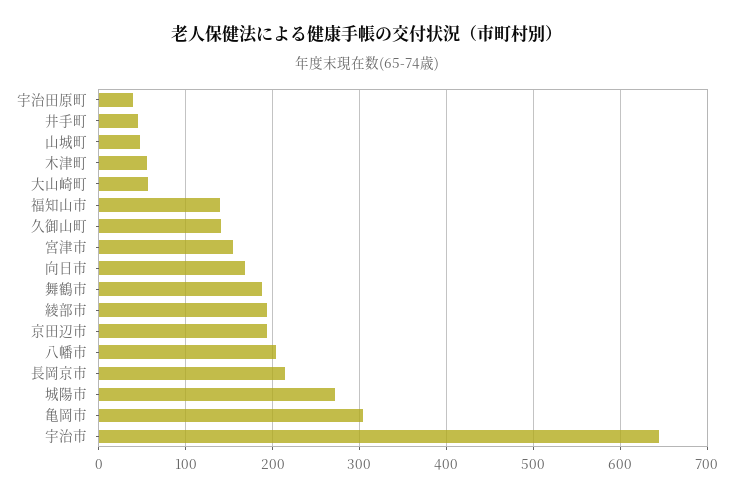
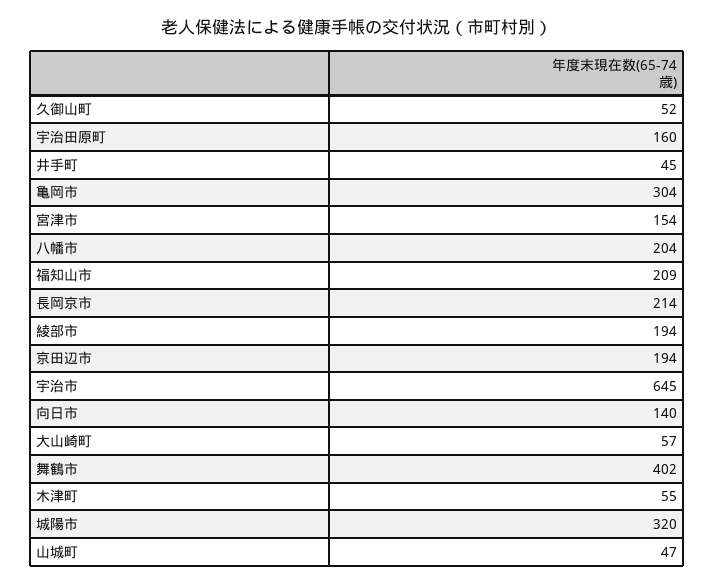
  {
-   "宇治田原町": 40,
+   "宇治田原町": 160,
    "井手町": 45,
    "山城町": 47,
    "木津町": 55,
    "大山崎町": 57,
-   "福知山市": 140,
+   "福知山市": 209,
-   "久御山町": 140,
+   "久御山町": 52,
    "宮津市": 154,
-   "向日市": 170,
+   "向日市": 140,
-   "舞鶴市": 190,
+   "舞鶴市": 402,
    "綾部市": 194,
    "京田辺市": 194,
    "八幡市": 204,
    "長岡京市": 214,
-   "城陽市": 270,
+   "城陽市": 320,
    "亀岡市": 304,
    "宇治市": 645
  }

